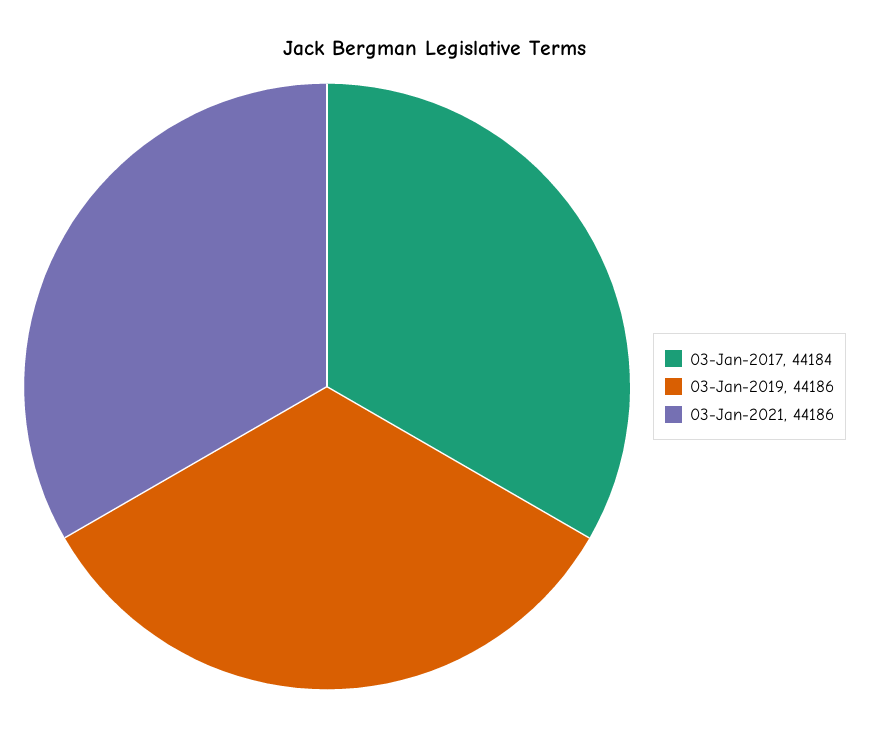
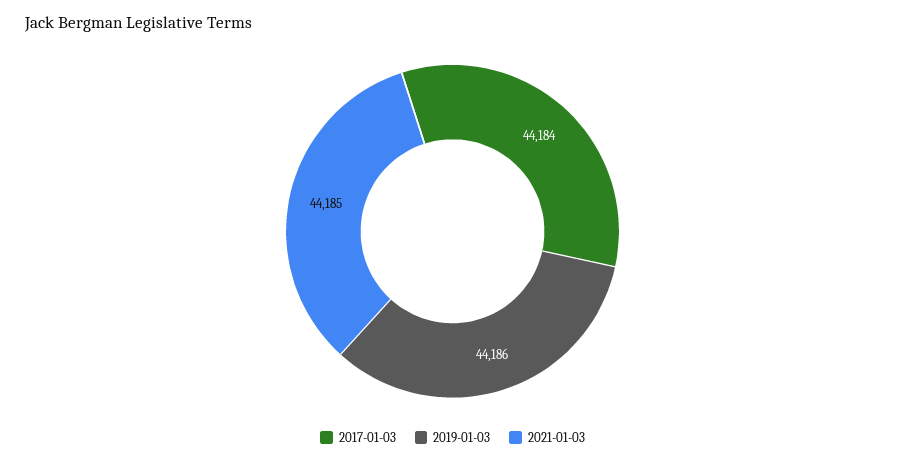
  {
    "03-Jan-2017": 44184,
    "03-Jan-2019": 44186,
-   "03-Jan-2021": 44186
+   "03-Jan-2021": 44185
  }

